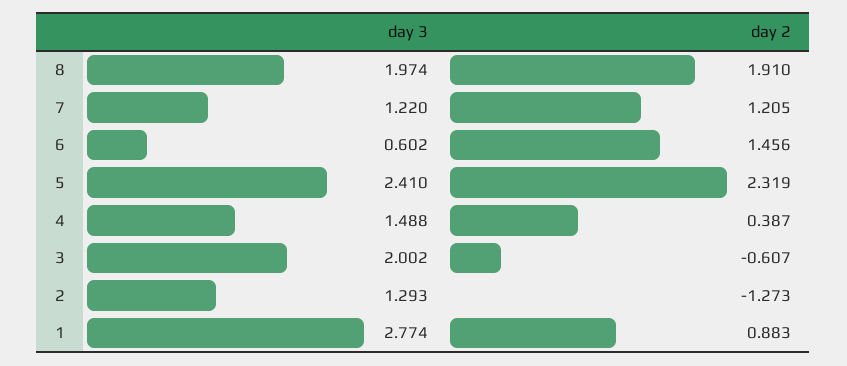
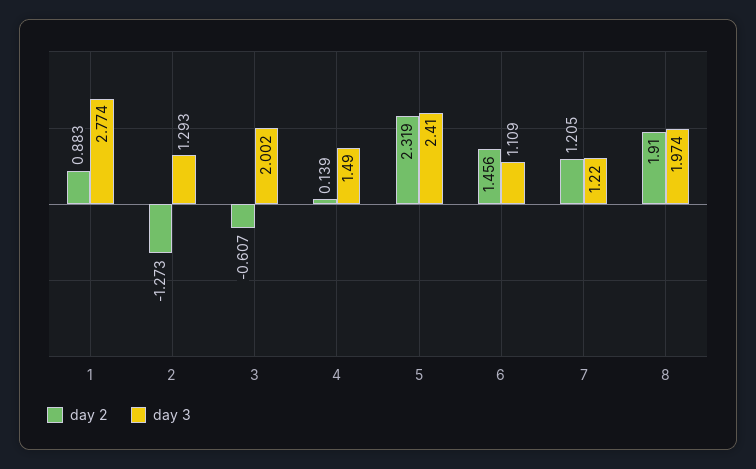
  {
    "day 3": {
      "8": 1.974,
      "7": 1.22,
-     "6": 0.602,
+     "6": 1.109,
      "5": 2.41,
-     "4": 1.488,
+     "4": 1.49,
      "3": 2.002,
      "2": 1.293,
      "1": 2.774
    },
    "day 2": {
      "8": 1.91,
      "7": 1.205,
      "6": 1.456,
      "5": 2.319,
-     "4": 0.387,
+     "4": 0.139,
      "3": -0.607,
      "2": -1.273,
      "1": 0.883
    }
  }

